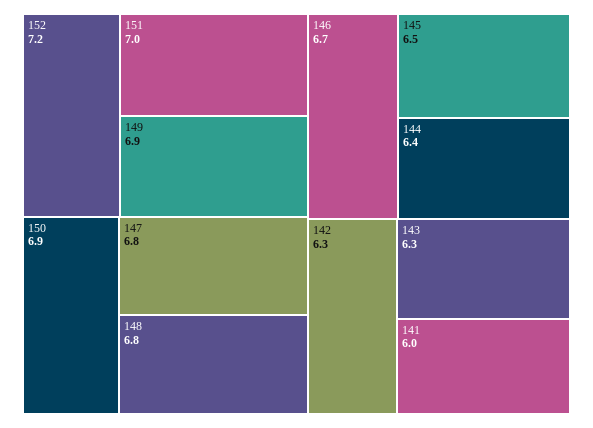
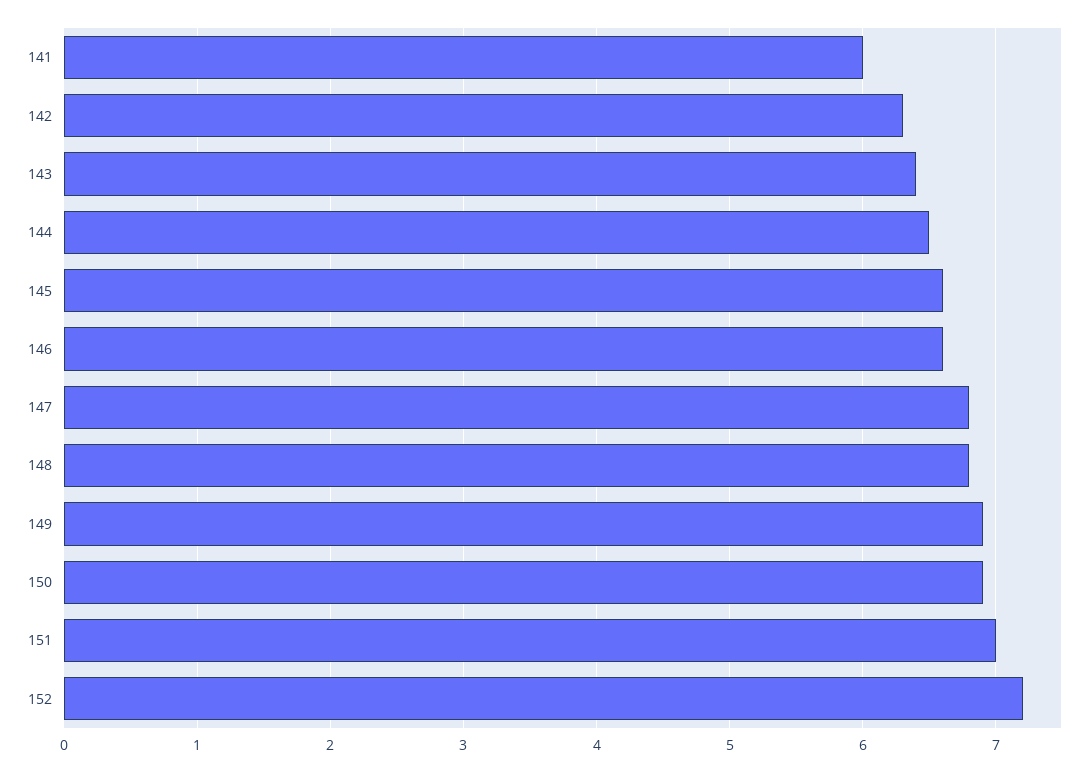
  {
    "152": 7.2,
    "151": 7,
    "149": 6.9,
    "150": 6.9,
    "147": 6.8,
    "148": 6.8,
-   "146": 6.7,
+   "146": 6.6,
-   "145": 6.5,
+   "145": 6.6,
-   "144": 6.4,
+   "144": 6.5,
    "142": 6.3,
-   "143": 6.3,
+   "143": 6.4,
    "141": 6
  }

